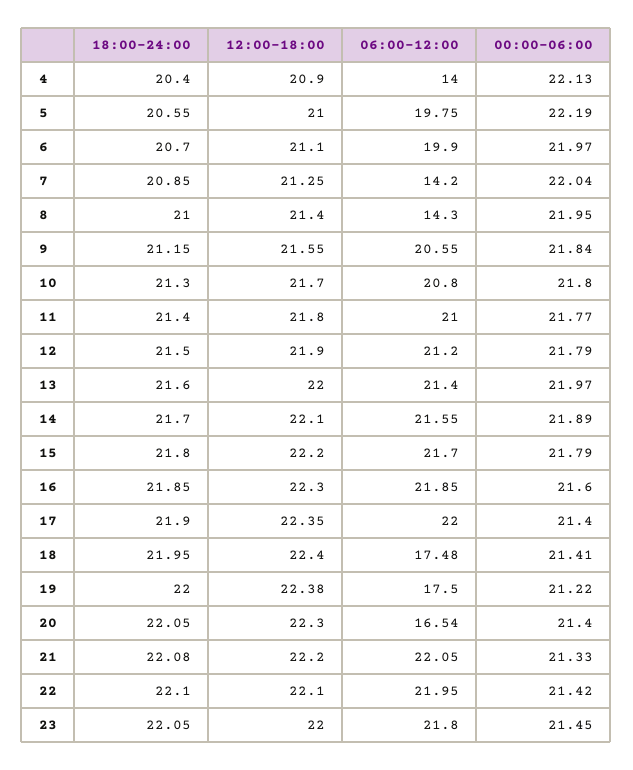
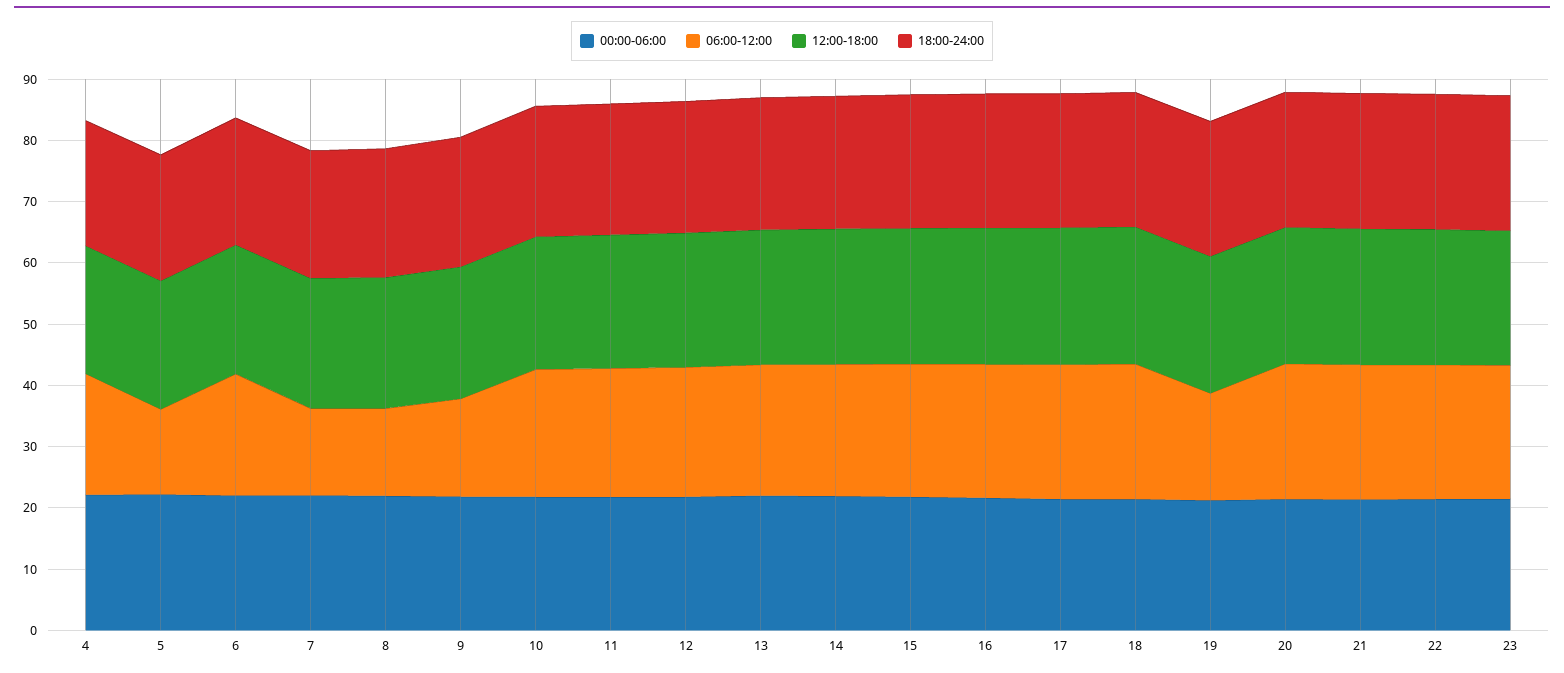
  {
    "18:00-24:00": {
      "4": 20.4,
      "5": 20.55,
      "6": 20.7,
      "7": 20.85,
      "8": 21,
      "9": 21.15,
      "10": 21.3,
      "11": 21.4,
      "12": 21.5,
      "13": 21.6,
      "14": 21.7,
      "15": 21.8,
      "16": 21.85,
      "17": 21.9,
      "18": 21.95,
      "19": 22,
      "20": 22.05,
      "21": 22.08,
      "22": 22.1,
      "23": 22.05
    },
    "12:00-18:00": {
      "4": 20.9,
      "5": 21,
      "6": 21.1,
      "7": 21.25,
      "8": 21.4,
      "9": 21.55,
      "10": 21.7,
      "11": 21.8,
      "12": 21.9,
      "13": 22,
      "14": 22.1,
      "15": 22.2,
      "16": 22.3,
      "17": 22.35,
      "18": 22.4,
      "19": 22.38,
      "20": 22.3,
      "21": 22.2,
      "22": 22.1,
      "23": 22
    },
    "06:00-12:00": {
-     "4": 14,
+     "4": 20,
-     "5": 19.75,
+     "5": 14,
      "6": 19.9,
      "7": 14.2,
      "8": 14.3,
-     "9": 20.55,
+     "9": 16,
      "10": 20.8,
      "11": 21,
      "12": 21.2,
      "13": 21.4,
      "14": 21.55,
      "15": 21.7,
      "16": 21.85,
      "17": 22,
-     "18": 17.48,
+     "18": 22,
      "19": 17.5,
-     "20": 16.54,
+     "20": 22,
      "21": 22.05,
      "22": 21.95,
      "23": 21.8
    },
    "00:00-06:00": {
      "4": 22.13,
      "5": 22.19,
      "6": 21.97,
      "7": 22.04,
      "8": 21.95,
      "9": 21.84,
      "10": 21.8,
      "11": 21.77,
      "12": 21.79,
      "13": 21.97,
      "14": 21.89,
      "15": 21.79,
      "16": 21.6,
      "17": 21.4,
      "18": 21.41,
      "19": 21.22,
      "20": 21.4,
      "21": 21.33,
      "22": 21.42,
      "23": 21.45
    }
  }

